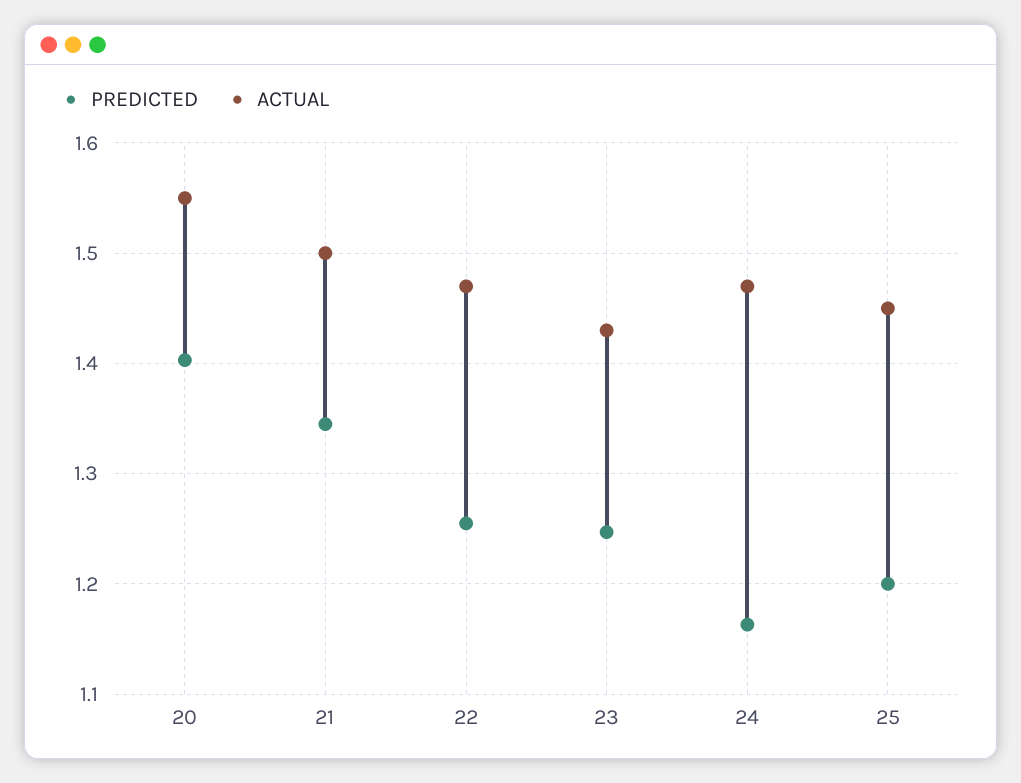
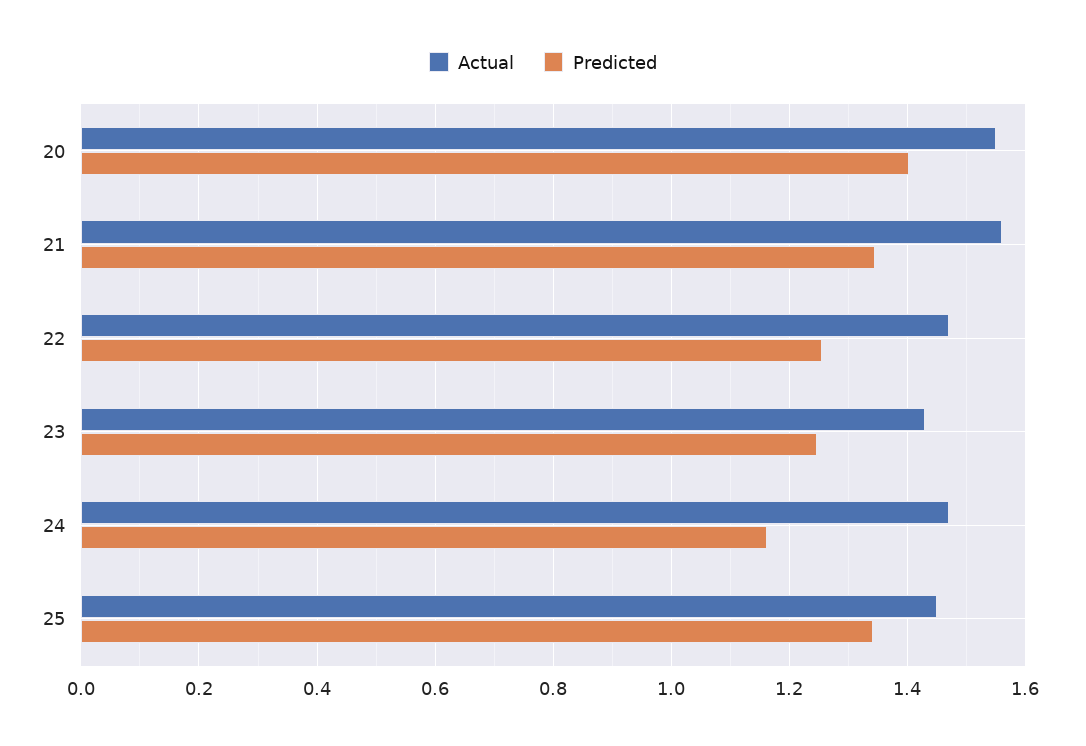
  {
    "PREDICTED": {
      "20": 1.4,
      "21": 1.35,
      "22": 1.26,
      "23": 1.25,
      "24": 1.16,
-     "25": 1.2
+     "25": 1.34
    },
    "ACTUAL": {
      "20": 1.55,
-     "21": 1.5,
+     "21": 1.56,
      "22": 1.47,
      "23": 1.43,
      "24": 1.47,
      "25": 1.45
    }
  }

